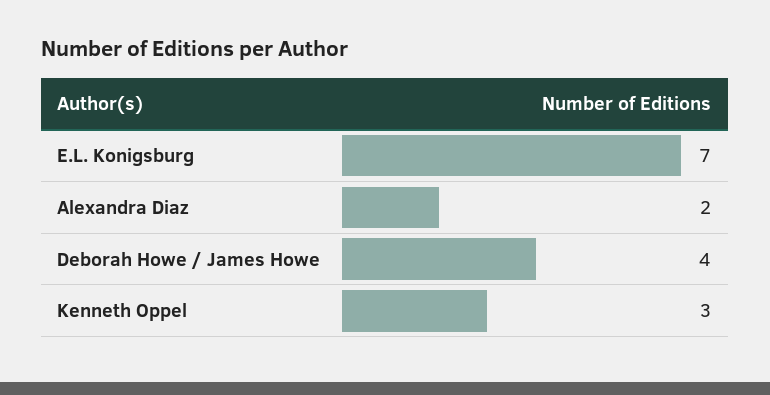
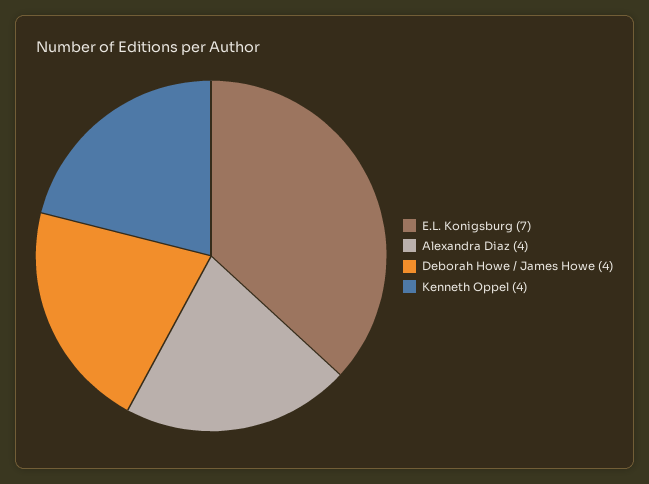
  {
    "E.L. Konigsburg": 7,
-   "Alexandra Diaz": 2,
+   "Alexandra Diaz": 4,
    "Deborah Howe / James Howe": 4,
-   "Kenneth Oppel": 3
+   "Kenneth Oppel": 4
  }

